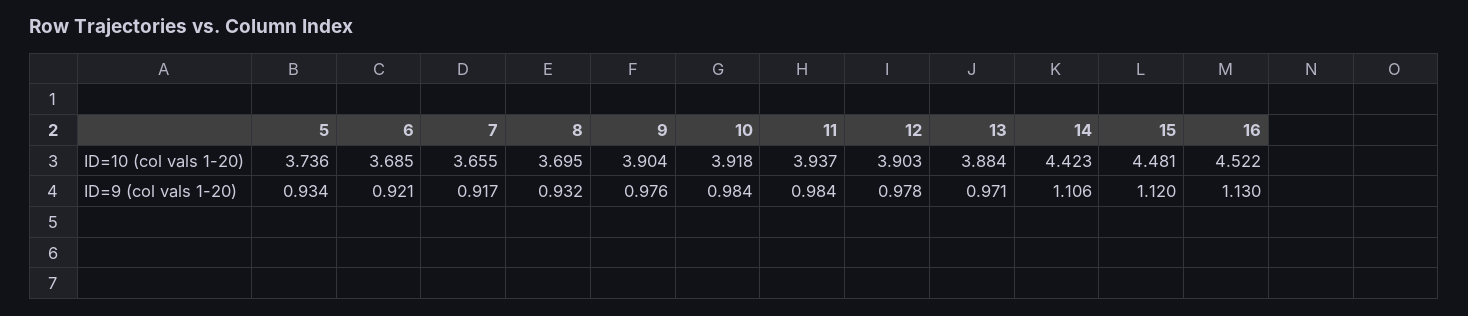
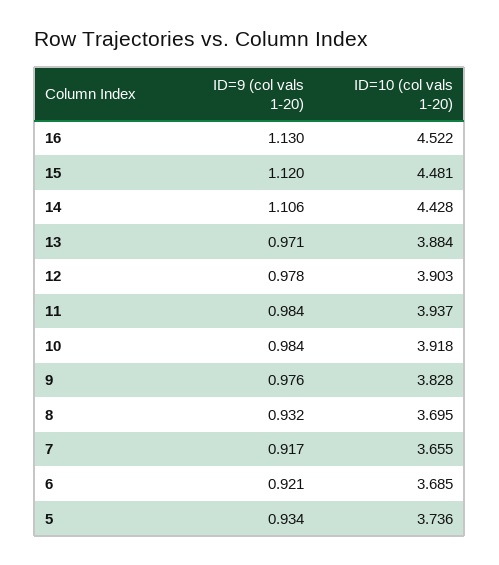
  {
    "5": {
      "ID=10 (col vals 1-20)": 3.736,
      "ID=9 (col vals 1-20)": 0.934
    },
    "6": {
      "ID=10 (col vals 1-20)": 3.685,
      "ID=9 (col vals 1-20)": 0.921
    },
    "7": {
      "ID=10 (col vals 1-20)": 3.655,
      "ID=9 (col vals 1-20)": 0.917
    },
    "8": {
      "ID=10 (col vals 1-20)": 3.695,
      "ID=9 (col vals 1-20)": 0.932
    },
    "9": {
-     "ID=10 (col vals 1-20)": 3.904,
+     "ID=10 (col vals 1-20)": 3.828,
      "ID=9 (col vals 1-20)": 0.976
    },
    "10": {
      "ID=10 (col vals 1-20)": 3.918,
      "ID=9 (col vals 1-20)": 0.984
    },
    "11": {
      "ID=10 (col vals 1-20)": 3.937,
      "ID=9 (col vals 1-20)": 0.984
    },
    "12": {
      "ID=10 (col vals 1-20)": 3.903,
      "ID=9 (col vals 1-20)": 0.978
    },
    "13": {
      "ID=10 (col vals 1-20)": 3.884,
      "ID=9 (col vals 1-20)": 0.971
    },
    "14": {
-     "ID=10 (col vals 1-20)": 4.423,
+     "ID=10 (col vals 1-20)": 4.428,
      "ID=9 (col vals 1-20)": 1.106
    },
    "15": {
      "ID=10 (col vals 1-20)": 4.481,
      "ID=9 (col vals 1-20)": 1.12
    },
    "16": {
      "ID=10 (col vals 1-20)": 4.522,
      "ID=9 (col vals 1-20)": 1.13
    }
  }

